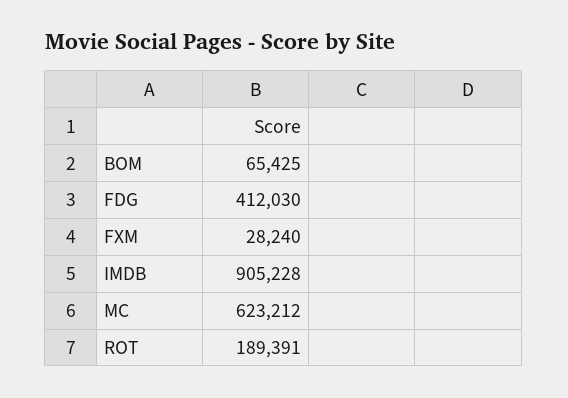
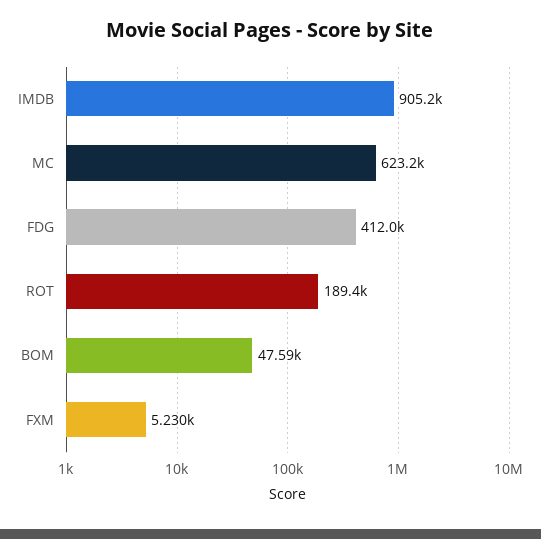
  {
-   "BOM": 65425,
+   "BOM": 47590,
    "FDG": 412030,
-   "FXM": 28240,
+   "FXM": 5230,
    "IMDB": 905228,
    "MC": 623212,
    "ROT": 189391
  }

